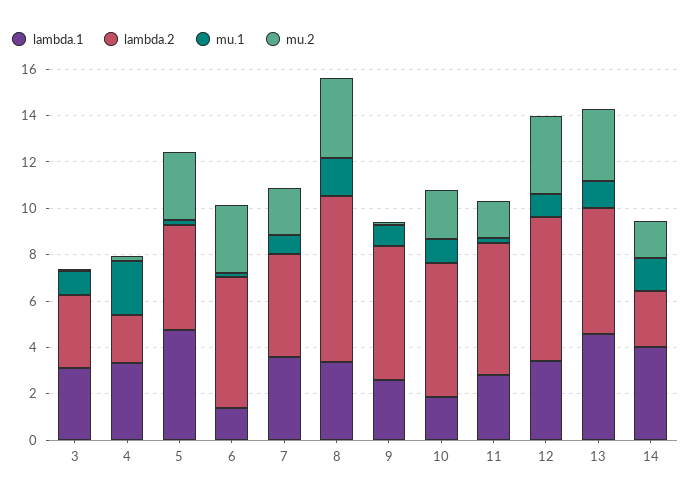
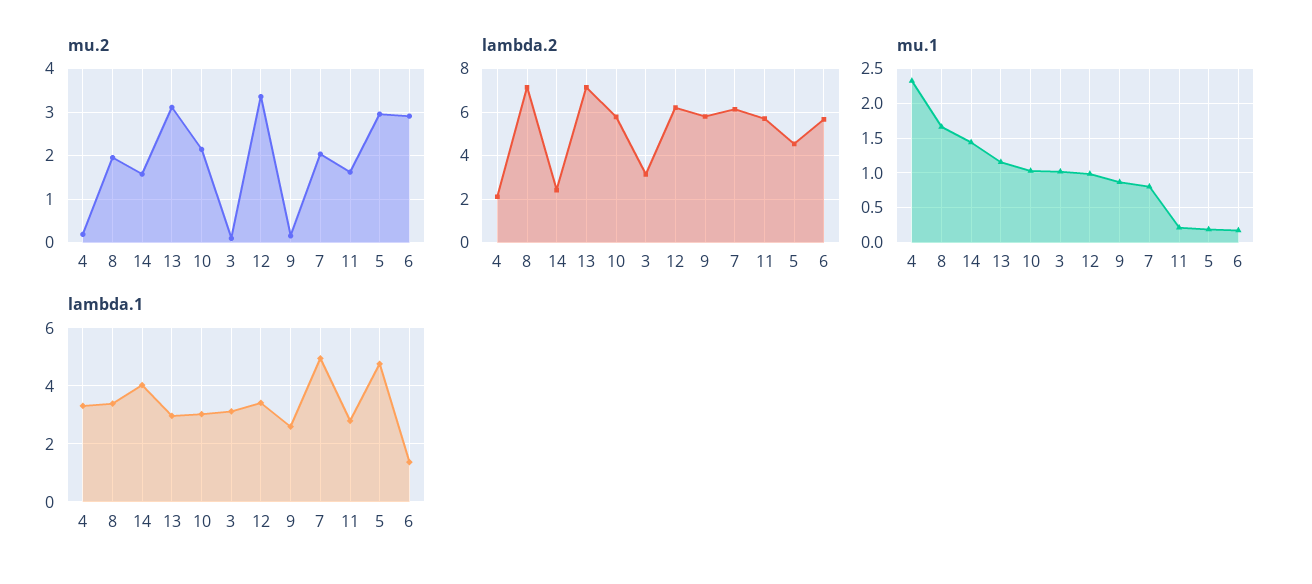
  {
    "lambda.1": {
      "3": 3,
      "4": 3.25,
      "5": 4.75,
      "6": 1.25,
-     "7": 3.5,
+     "7": 5,
      "8": 3.5,
      "9": 2.5,
-     "10": 2,
+     "10": 3,
      "11": 2.75,
      "12": 3.5,
-     "13": 4.5,
+     "13": 3,
      "14": 4
    },
    "lambda.2": {
      "3": 3,
      "4": 2,
      "5": 4.5,
      "6": 5.5,
-     "7": 4.5,
+     "7": 6,
      "8": 7,
      "9": 6,
      "10": 6,
      "11": 5.5,
      "12": 6,
-     "13": 5.5,
+     "13": 7,
      "14": 2.5
    },
    "mu.1": {
      "3": 1,
      "4": 2.3,
      "5": 0.2,
      "6": 0.2,
      "7": 0.8,
      "8": 1.7,
      "9": 0.9,
      "10": 1,
      "11": 0.2,
      "12": 1,
      "13": 1.2,
      "14": 1.4
    },
    "mu.2": {
      "3": 0,
      "4": 0.2,
      "5": 3,
      "6": 3,
      "7": 2,
-     "8": 3.5,
+     "8": 2,
      "9": 0.2,
      "10": 2.2,
      "11": 1.6,
      "12": 3.4,
      "13": 3.2,
      "14": 1.6
    }
  }

